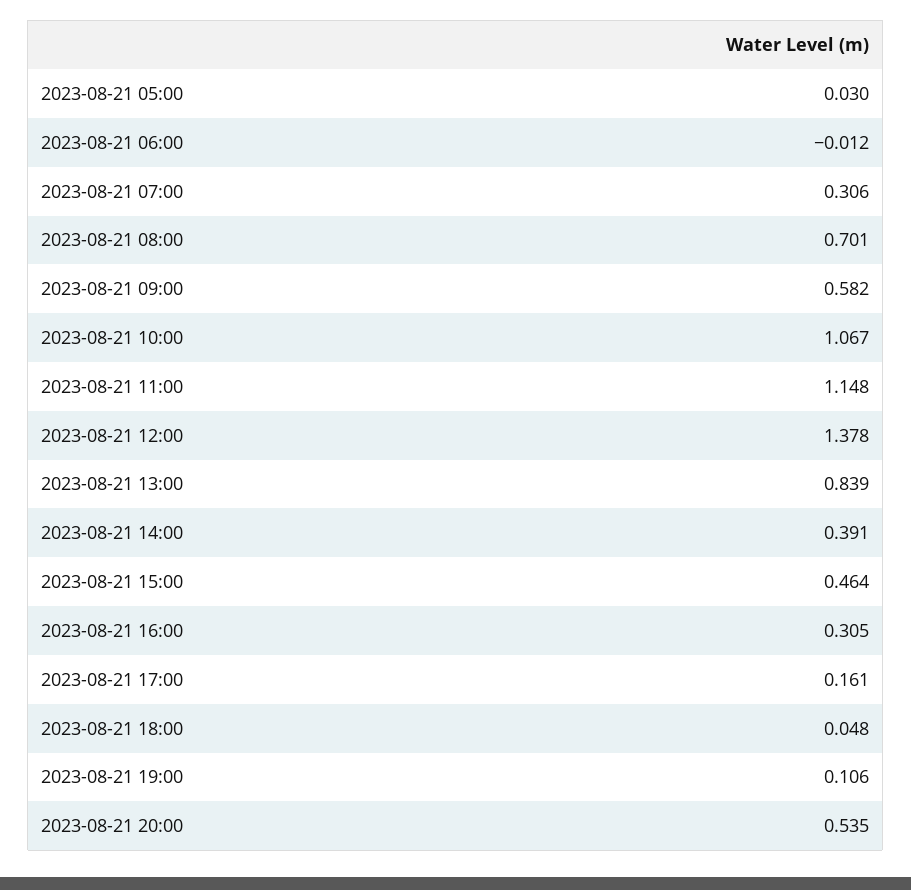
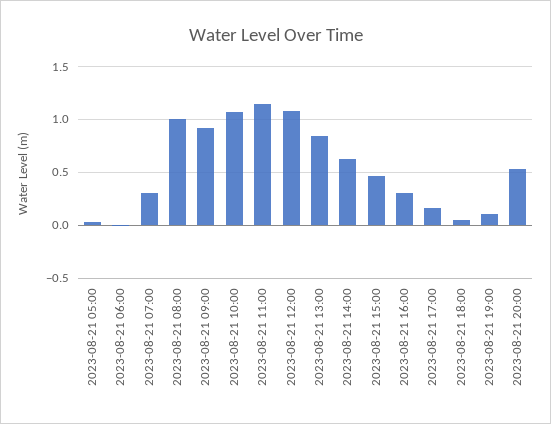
  {
    "2023-08-21 05:00": 0.03,
    "2023-08-21 06:00": -0.012,
    "2023-08-21 07:00": 0.306,
-   "2023-08-21 08:00": 0.701,
+   "2023-08-21 08:00": 1,
-   "2023-08-21 09:00": 0.582,
+   "2023-08-21 09:00": 0.9,
    "2023-08-21 10:00": 1.067,
    "2023-08-21 11:00": 1.148,
-   "2023-08-21 12:00": 1.378,
+   "2023-08-21 12:00": 1.1,
    "2023-08-21 13:00": 0.839,
-   "2023-08-21 14:00": 0.391,
+   "2023-08-21 14:00": 0.6,
    "2023-08-21 15:00": 0.464,
    "2023-08-21 16:00": 0.305,
    "2023-08-21 17:00": 0.161,
    "2023-08-21 18:00": 0.048,
    "2023-08-21 19:00": 0.106,
    "2023-08-21 20:00": 0.535
  }

